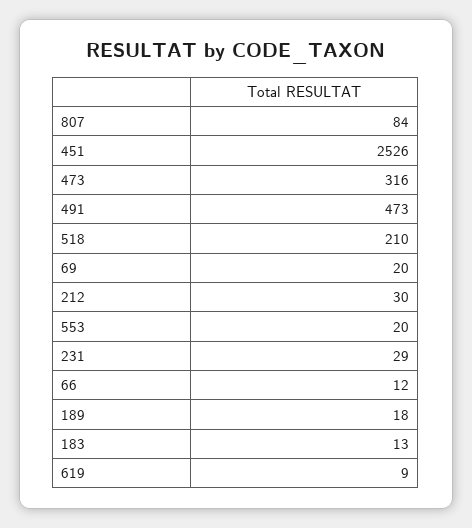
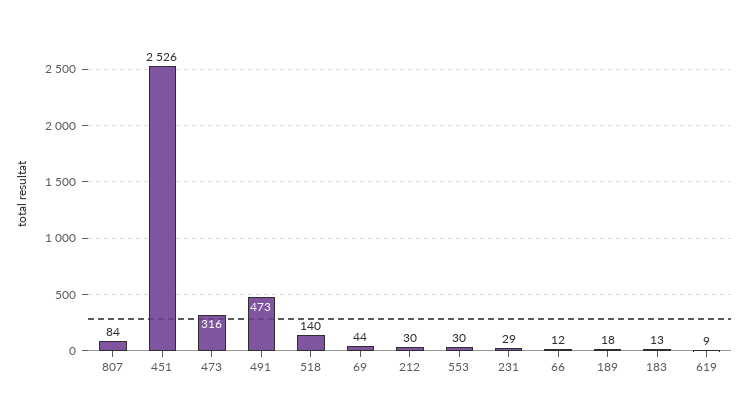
  {
    "807": 84,
    "451": 2526,
    "473": 316,
    "491": 473,
-   "518": 210,
+   "518": 140,
-   "69": 20,
+   "69": 44,
    "212": 30,
-   "553": 20,
+   "553": 30,
    "231": 29,
    "66": 12,
    "189": 18,
    "183": 13,
    "619": 9
  }

